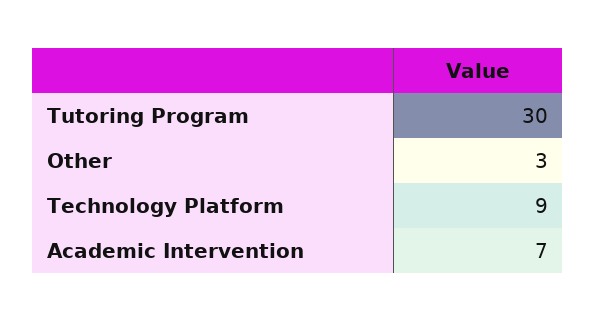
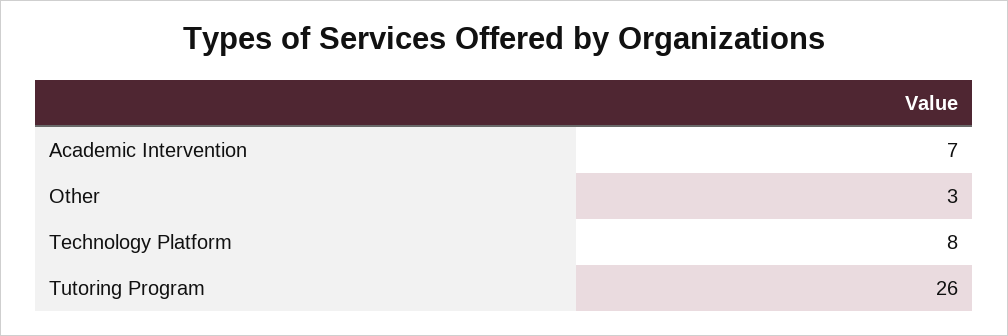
  {
-   "Tutoring Program": 30,
+   "Tutoring Program": 26,
    "Other": 3,
-   "Technology Platform": 9,
+   "Technology Platform": 8,
    "Academic Intervention": 7
  }

